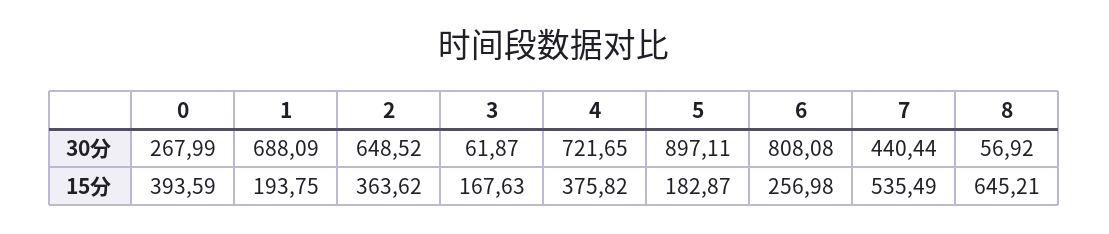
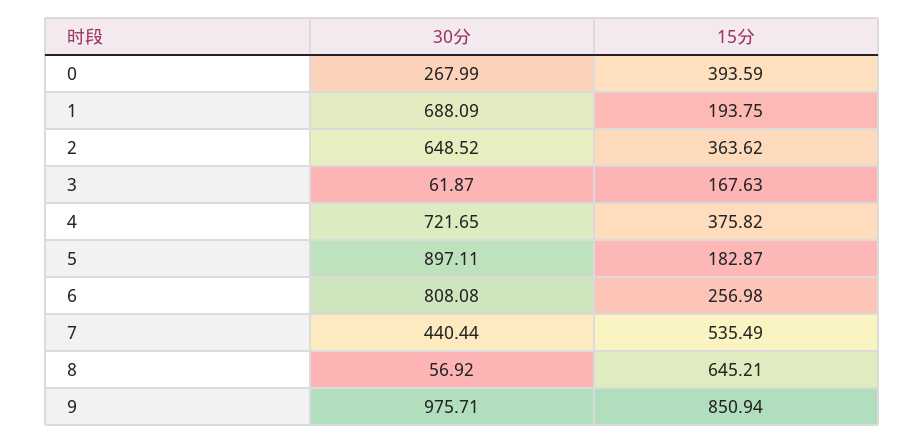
  {
    "0": {
      "30分": 267.99,
      "15分": 393.59
    },
    "1": {
      "30分": 688.09,
      "15分": 193.75
    },
    "2": {
      "30分": 648.52,
      "15分": 363.62
    },
    "3": {
      "30分": 61.87,
      "15分": 167.63
    },
    "4": {
      "30分": 721.65,
      "15分": 375.82
    },
    "5": {
      "30分": 897.11,
      "15分": 182.87
    },
    "6": {
      "30分": 808.08,
      "15分": 256.98
    },
    "7": {
      "30分": 440.44,
      "15分": 535.49
    },
    "8": {
      "30分": 56.92,
      "15分": 645.21
-   }
+   },
+   "9": {
+     "30分": 975.71,
+     "15分": 850.94
+   }
  }

